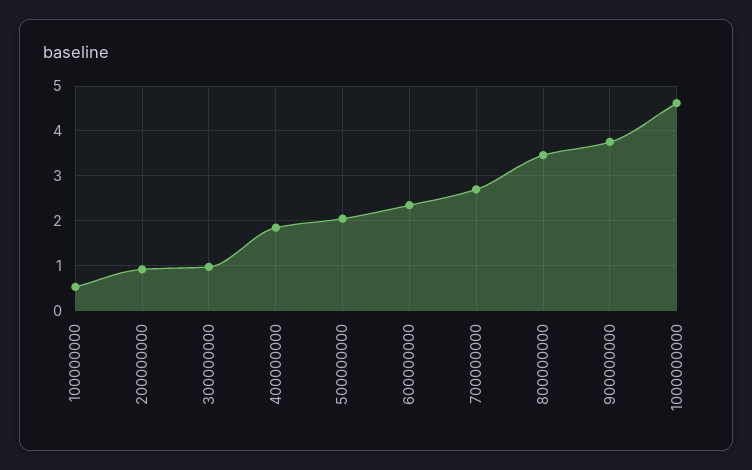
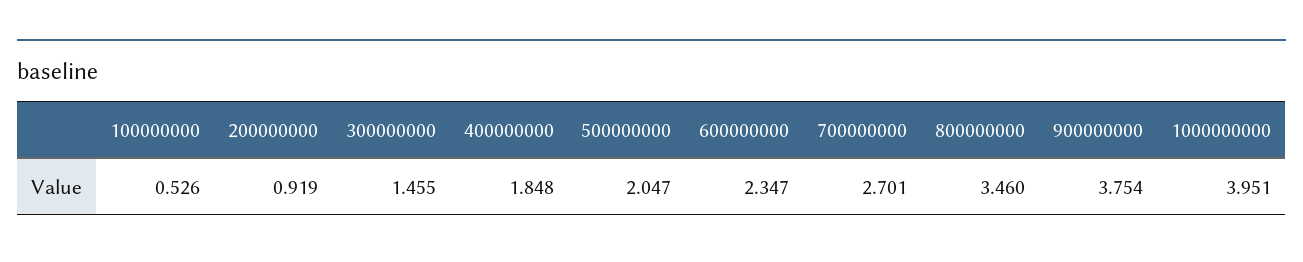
  {
    "100000000": 0.526,
    "200000000": 0.919,
-   "300000000": 1,
+   "300000000": 1.455,
    "400000000": 1.848,
    "500000000": 2.047,
    "600000000": 2.347,
    "700000000": 2.701,
    "800000000": 3.46,
    "900000000": 3.754,
-   "1000000000": 4.6
+   "1000000000": 3.951
  }

